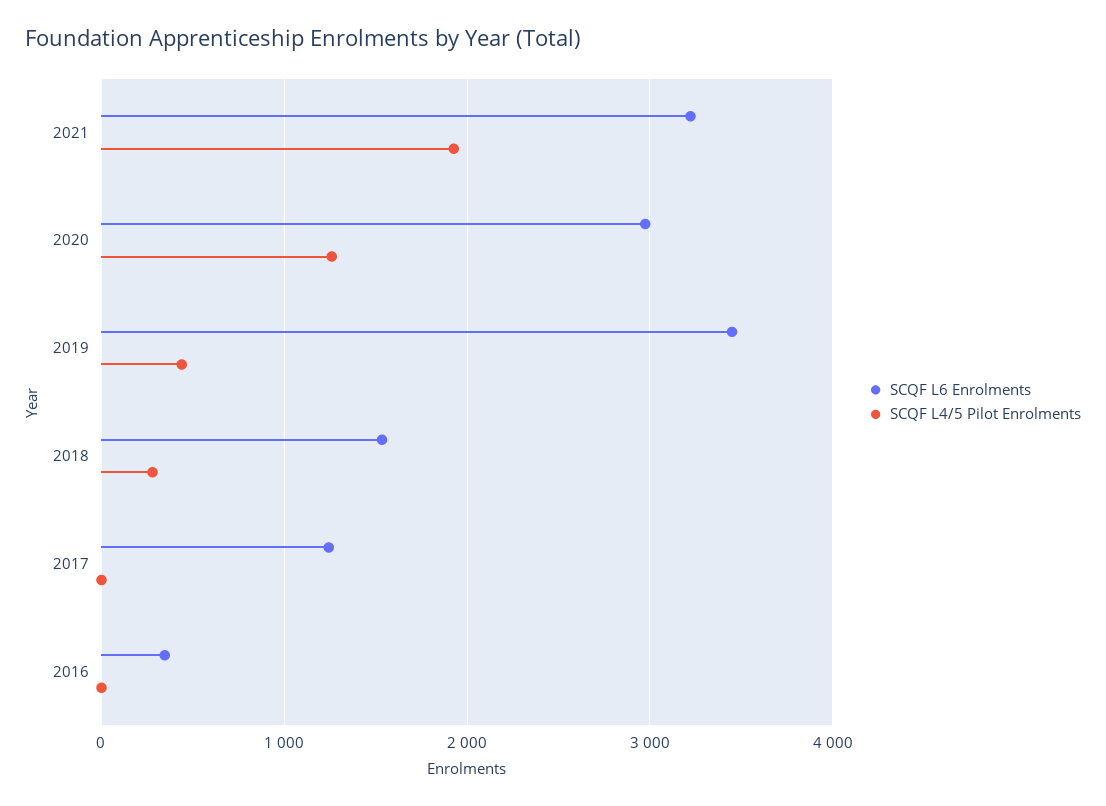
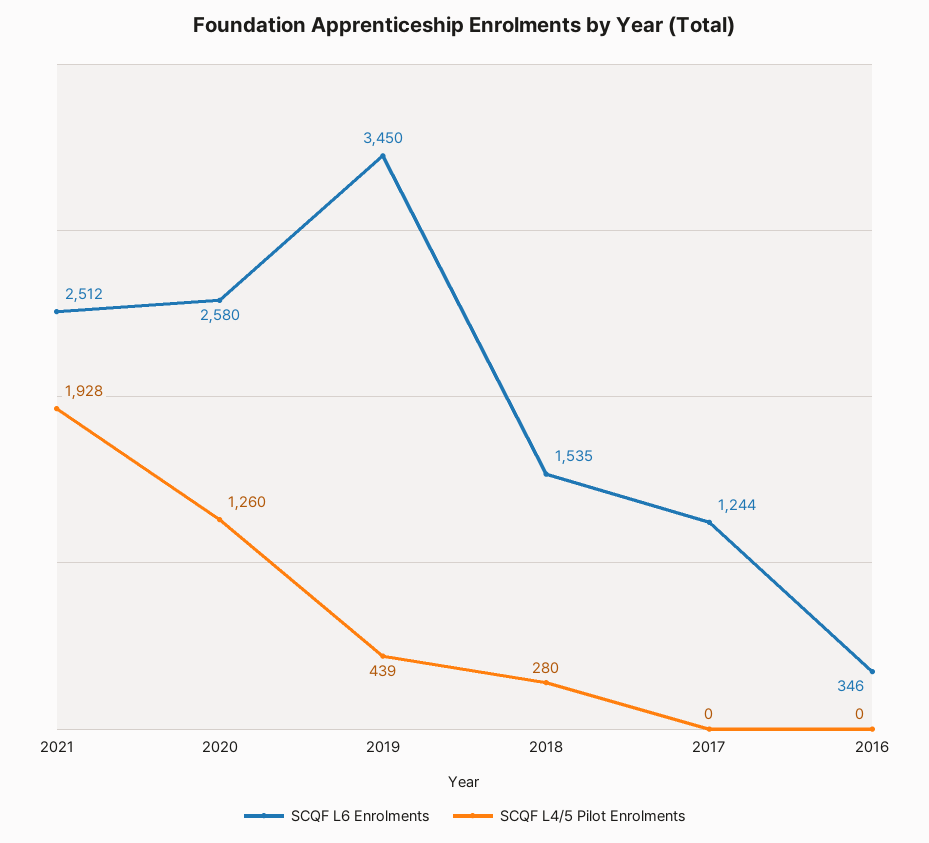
  {
    "SCQF L6 Enrolments": {
-     "2021": 3200,
+     "2021": 2512,
-     "2020": 3000,
+     "2020": 2580,
      "2019": 3450,
      "2018": 1535,
      "2017": 1244,
      "2016": 346
    },
    "SCQF L4/5 Pilot Enrolments": {
      "2021": 1928,
      "2020": 1260,
      "2019": 439,
      "2018": 280,
      "2017": 0,
      "2016": 0
    }
  }

